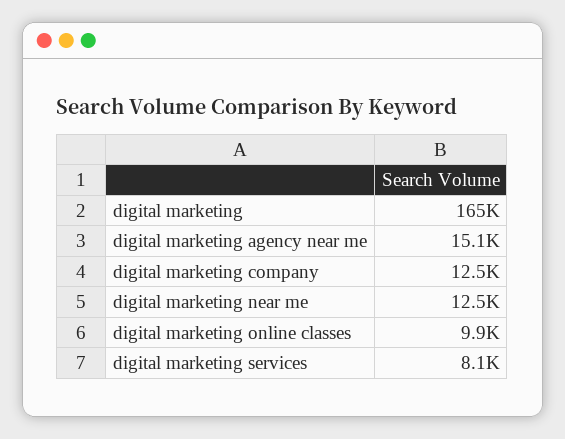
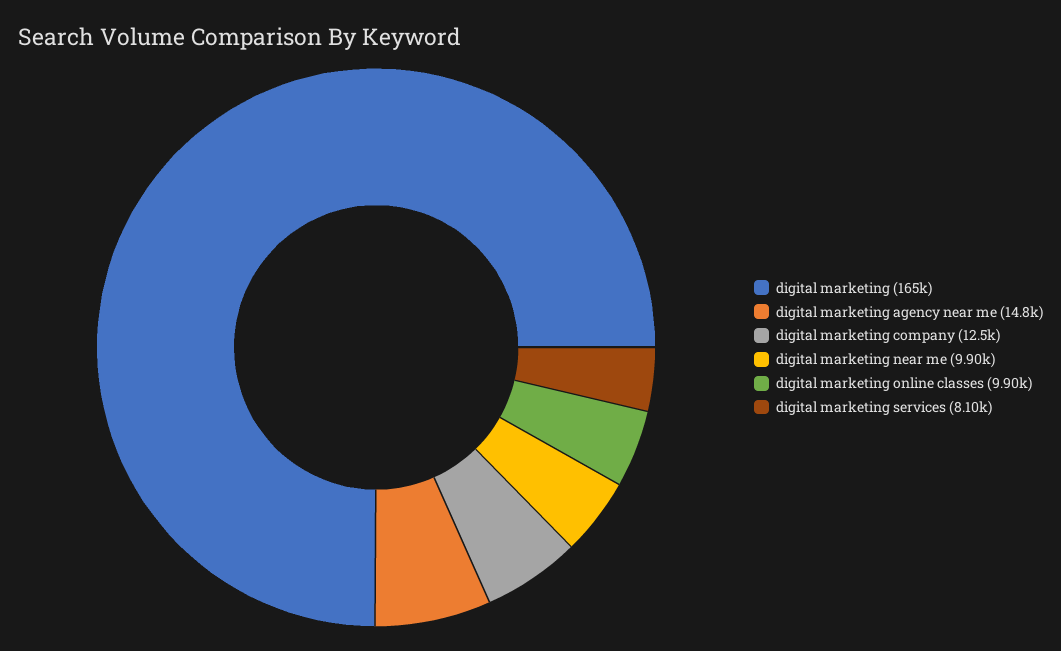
  {
    "digital marketing": 165000,
-   "digital marketing agency near me": 15100,
+   "digital marketing agency near me": 14800,
    "digital marketing company": 12500,
-   "digital marketing near me": 12500,
+   "digital marketing near me": 9900,
    "digital marketing online classes": 9900,
    "digital marketing services": 8100
  }

